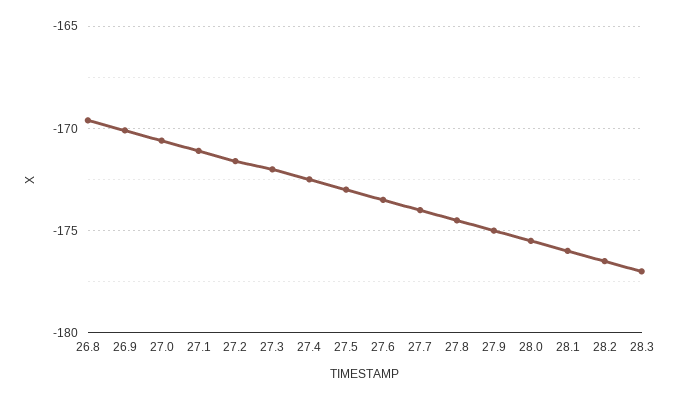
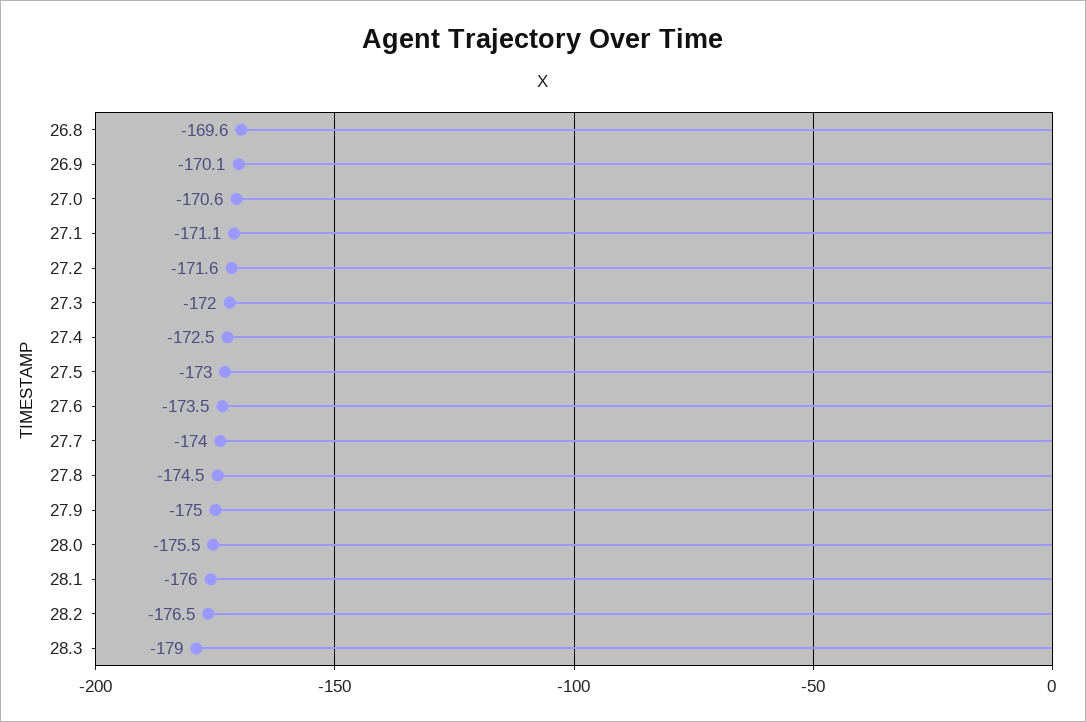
  {
    "26.8": -169.6,
    "26.9": -170.1,
    "27.0": -170.6,
    "27.1": -171.1,
    "27.2": -171.6,
    "27.3": -172,
    "27.4": -172.5,
    "27.5": -173,
    "27.6": -173.5,
    "27.7": -174,
    "27.8": -174.5,
    "27.9": -175,
    "28.0": -175.5,
    "28.1": -176,
    "28.2": -176.5,
-   "28.3": -177
+   "28.3": -179
  }

